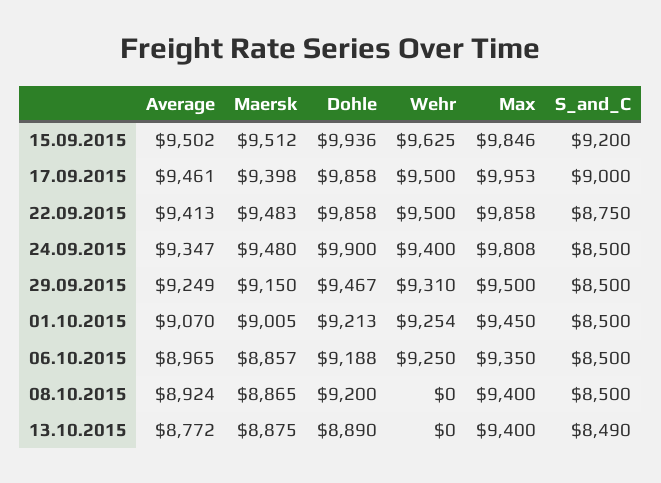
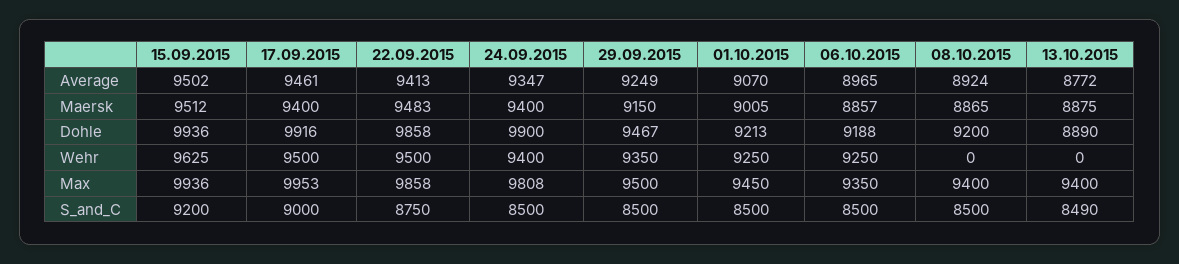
  {
    "Average": {
      "15.09.2015": 9502,
      "17.09.2015": 9461,
      "22.09.2015": 9413,
      "24.09.2015": 9347,
      "29.09.2015": 9249,
      "01.10.2015": 9070,
      "06.10.2015": 8965,
      "08.10.2015": 8924,
      "13.10.2015": 8772
    },
    "Maersk": {
      "15.09.2015": 9512,
-     "17.09.2015": 9398,
+     "17.09.2015": 9400,
      "22.09.2015": 9483,
-     "24.09.2015": 9480,
+     "24.09.2015": 9400,
      "29.09.2015": 9150,
      "01.10.2015": 9005,
      "06.10.2015": 8857,
      "08.10.2015": 8865,
      "13.10.2015": 8875
    },
    "Dohle": {
      "15.09.2015": 9936,
-     "17.09.2015": 9858,
+     "17.09.2015": 9916,
      "22.09.2015": 9858,
      "24.09.2015": 9900,
      "29.09.2015": 9467,
      "01.10.2015": 9213,
      "06.10.2015": 9188,
      "08.10.2015": 9200,
      "13.10.2015": 8890
    },
    "Wehr": {
      "15.09.2015": 9625,
      "17.09.2015": 9500,
      "22.09.2015": 9500,
      "24.09.2015": 9400,
-     "29.09.2015": 9310,
+     "29.09.2015": 9350,
-     "01.10.2015": 9254,
+     "01.10.2015": 9250,
      "06.10.2015": 9250,
      "08.10.2015": 0,
      "13.10.2015": 0
    },
    "Max": {
-     "15.09.2015": 9846,
+     "15.09.2015": 9936,
      "17.09.2015": 9953,
      "22.09.2015": 9858,
      "24.09.2015": 9808,
      "29.09.2015": 9500,
      "01.10.2015": 9450,
      "06.10.2015": 9350,
      "08.10.2015": 9400,
      "13.10.2015": 9400
    },
    "S_and_C": {
      "15.09.2015": 9200,
      "17.09.2015": 9000,
      "22.09.2015": 8750,
      "24.09.2015": 8500,
      "29.09.2015": 8500,
      "01.10.2015": 8500,
      "06.10.2015": 8500,
      "08.10.2015": 8500,
      "13.10.2015": 8490
    }
  }

